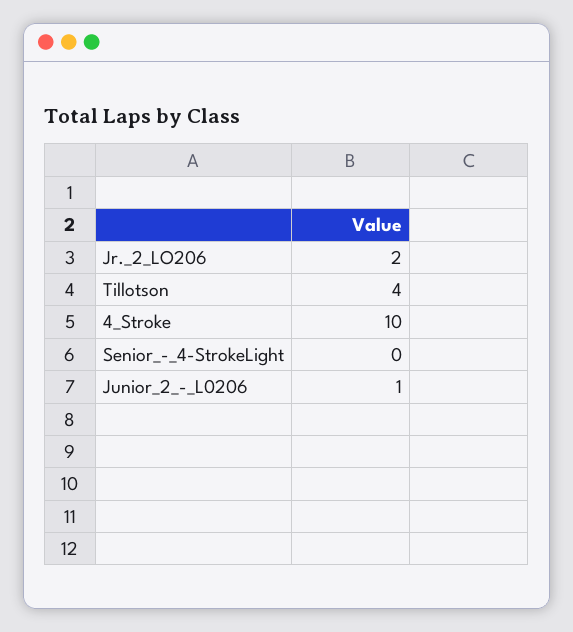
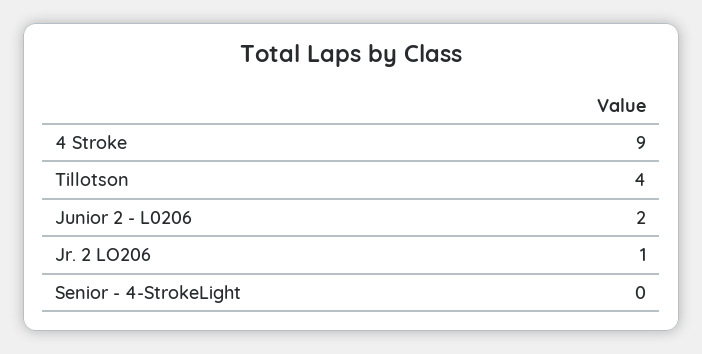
  {
-   "Jr._2_LO206": 2,
+   "Jr._2_LO206": 1,
    "Tillotson": 4,
-   "4_Stroke": 10,
+   "4_Stroke": 9,
    "Senior_-_4-StrokeLight": 0,
-   "Junior_2_-_L0206": 1
+   "Junior_2_-_L0206": 2
  }

